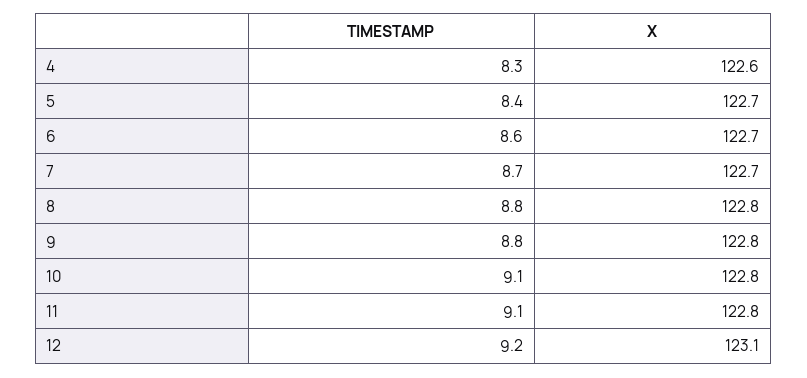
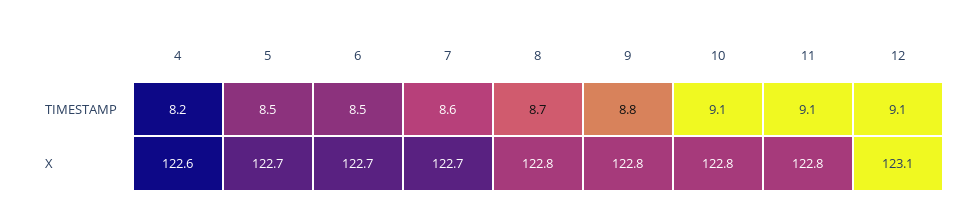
  {
    "TIMESTAMP": {
-     "4": 8.3,
+     "4": 8.2,
-     "5": 8.4,
+     "5": 8.5,
-     "6": 8.6,
+     "6": 8.5,
-     "7": 8.7,
+     "7": 8.6,
-     "8": 8.8,
+     "8": 8.7,
      "9": 8.8,
      "10": 9.1,
      "11": 9.1,
-     "12": 9.2
+     "12": 9.1
    },
    "X": {
      "4": 122.6,
      "5": 122.7,
      "6": 122.7,
      "7": 122.7,
      "8": 122.8,
      "9": 122.8,
      "10": 122.8,
      "11": 122.8,
      "12": 123.1
    }
  }

